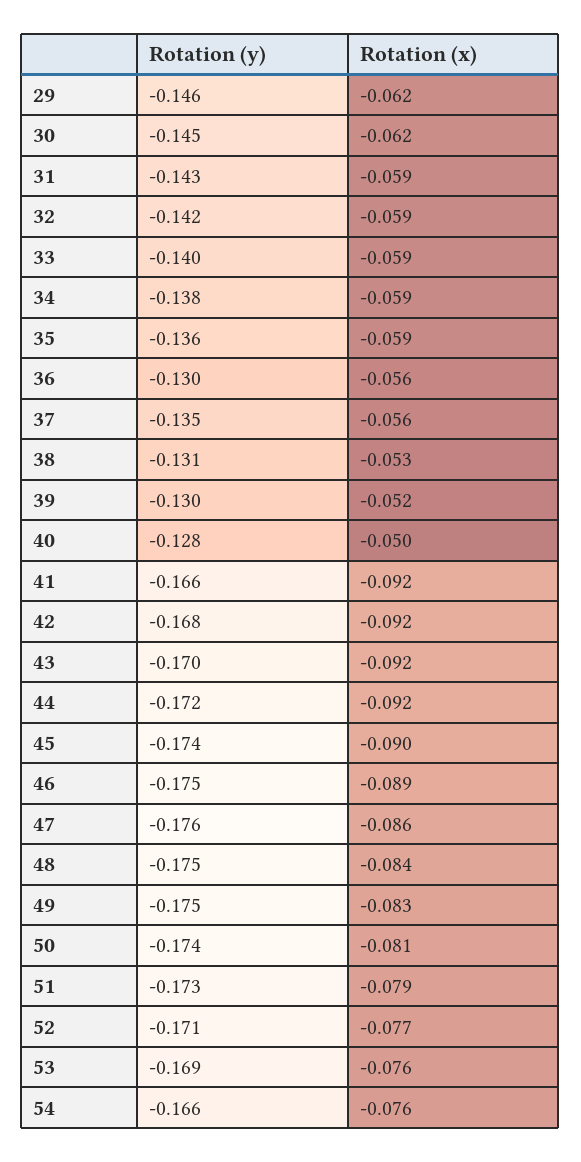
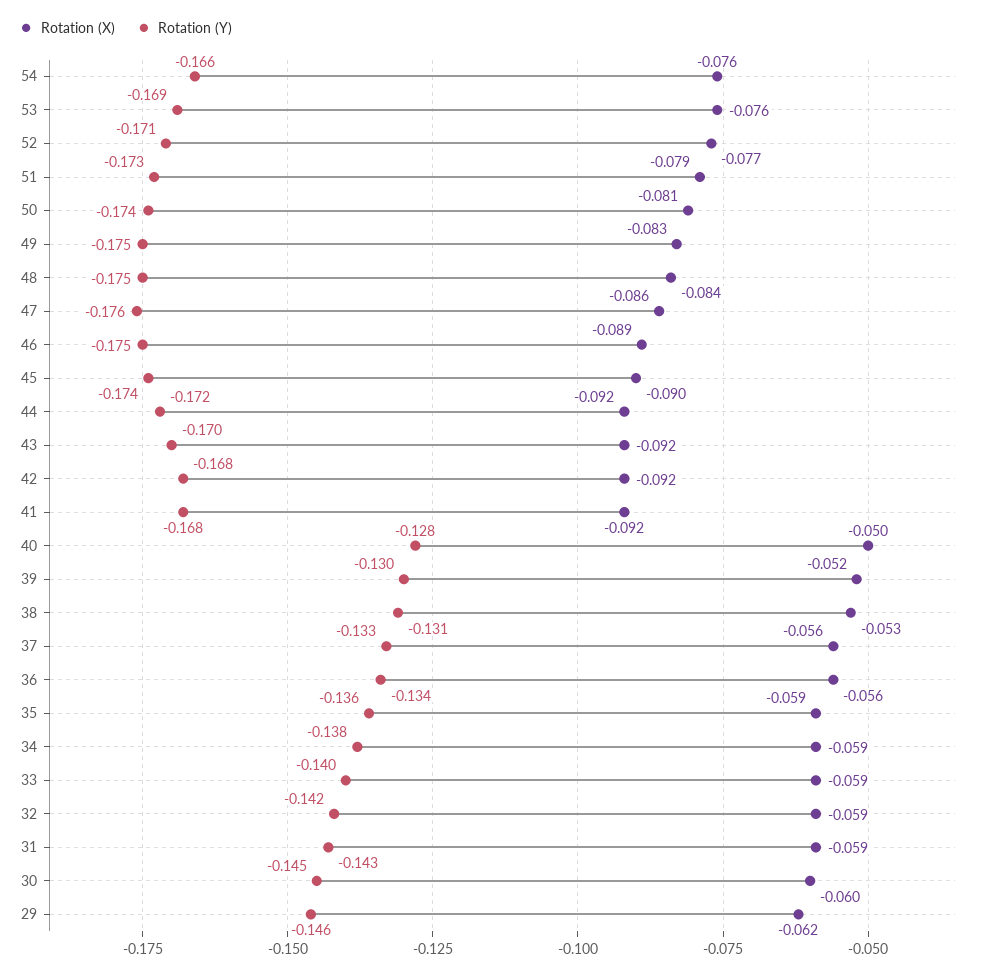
  {
    "Rotation (y)": {
      "29": -0.146,
      "30": -0.145,
      "31": -0.143,
      "32": -0.142,
      "33": -0.14,
      "34": -0.138,
      "35": -0.136,
-     "36": -0.13,
+     "36": -0.134,
-     "37": -0.135,
+     "37": -0.133,
      "38": -0.131,
      "39": -0.13,
      "40": -0.128,
-     "41": -0.166,
+     "41": -0.168,
      "42": -0.168,
      "43": -0.17,
      "44": -0.172,
      "45": -0.174,
      "46": -0.175,
      "47": -0.176,
      "48": -0.175,
      "49": -0.175,
      "50": -0.174,
      "51": -0.173,
      "52": -0.171,
      "53": -0.169,
      "54": -0.166
    },
    "Rotation (x)": {
      "29": -0.062,
-     "30": -0.062,
+     "30": -0.06,
      "31": -0.059,
      "32": -0.059,
      "33": -0.059,
      "34": -0.059,
      "35": -0.059,
      "36": -0.056,
      "37": -0.056,
      "38": -0.053,
      "39": -0.052,
      "40": -0.05,
      "41": -0.092,
      "42": -0.092,
      "43": -0.092,
      "44": -0.092,
      "45": -0.09,
      "46": -0.089,
      "47": -0.086,
      "48": -0.084,
      "49": -0.083,
      "50": -0.081,
      "51": -0.079,
      "52": -0.077,
      "53": -0.076,
      "54": -0.076
    }
  }

